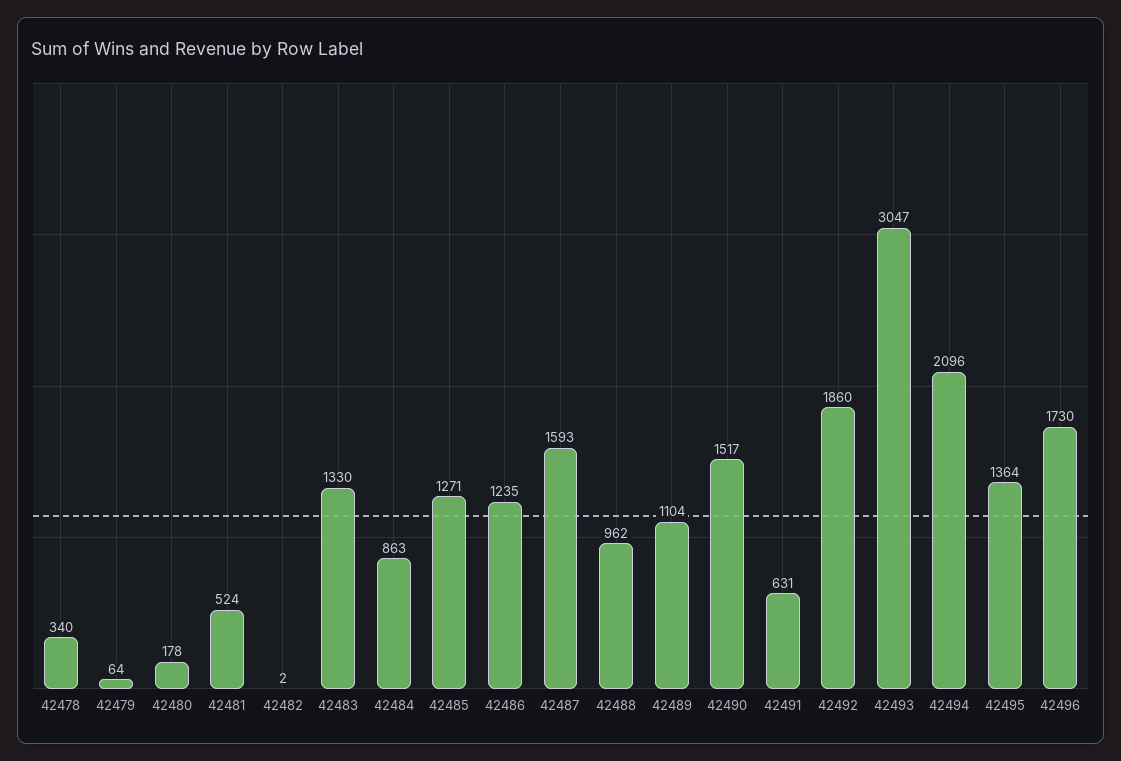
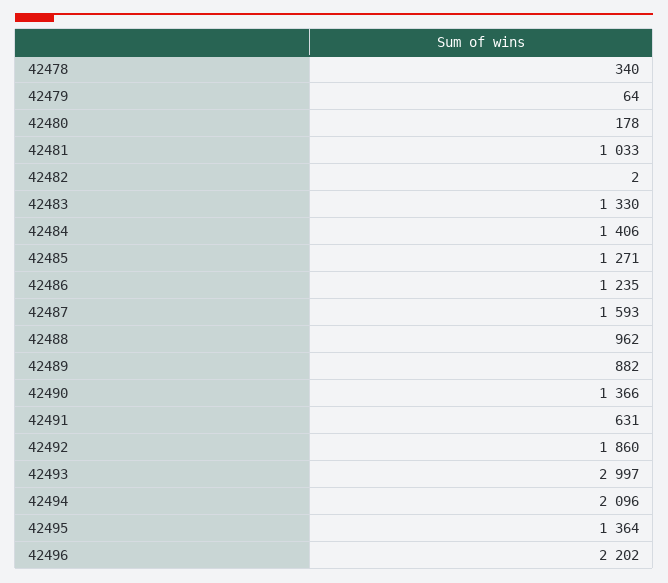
  {
    "42478": 340,
    "42479": 64,
    "42480": 178,
-   "42481": 524,
+   "42481": 1033,
    "42482": 2,
    "42483": 1330,
-   "42484": 863,
+   "42484": 1406,
    "42485": 1271,
    "42486": 1235,
    "42487": 1593,
    "42488": 962,
-   "42489": 1104,
+   "42489": 882,
-   "42490": 1517,
+   "42490": 1366,
    "42491": 631,
    "42492": 1860,
-   "42493": 3047,
+   "42493": 2997,
    "42494": 2096,
    "42495": 1364,
-   "42496": 1730
+   "42496": 2202
  }

